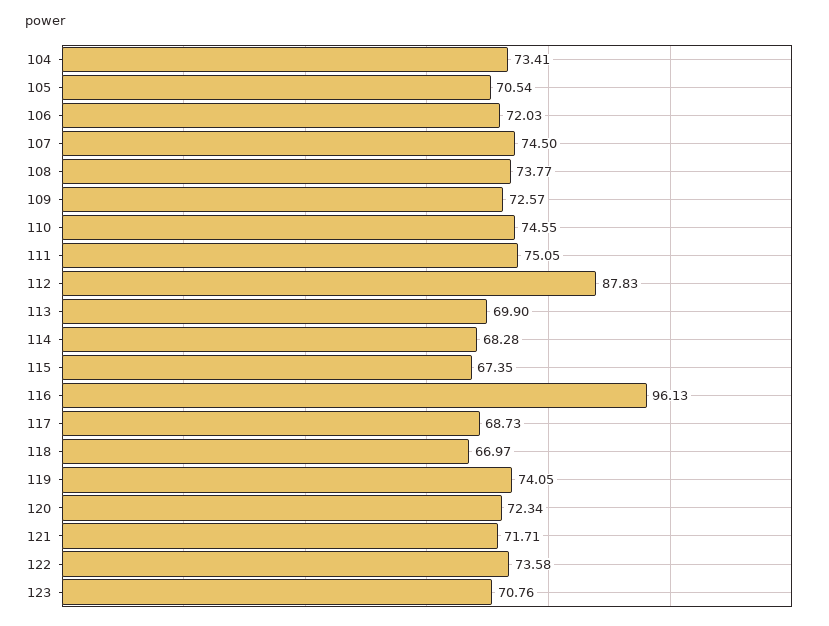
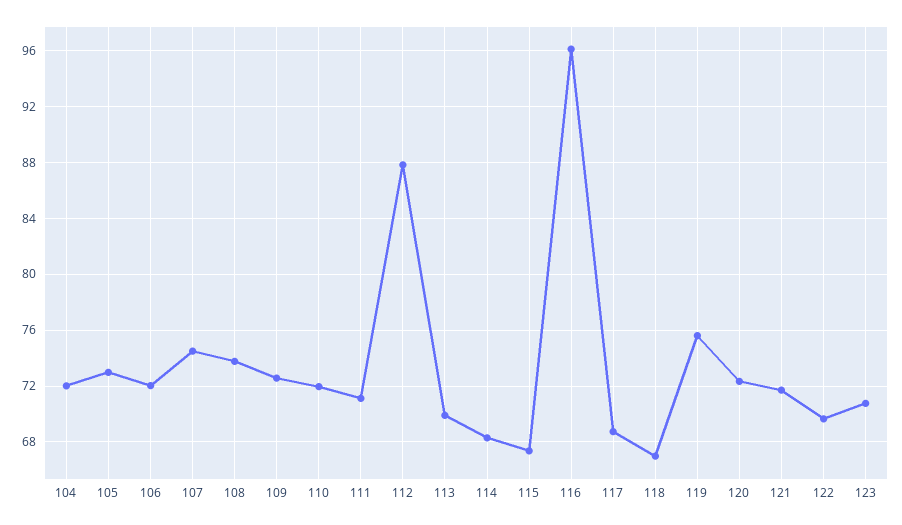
  {
-   "104": 73.41,
+   "104": 72,
-   "105": 70.54,
+   "105": 73,
    "106": 72.03,
    "107": 74.5,
    "108": 73.77,
    "109": 72.57,
-   "110": 74.55,
+   "110": 72,
-   "111": 75.05,
+   "111": 71,
    "112": 87.83,
    "113": 69.9,
    "114": 68.28,
    "115": 67.35,
    "116": 96.13,
    "117": 68.73,
    "118": 66.97,
-   "119": 74.05,
+   "119": 75.5,
    "120": 72.34,
    "121": 71.71,
-   "122": 73.58,
+   "122": 69.5,
    "123": 70.76
  }

